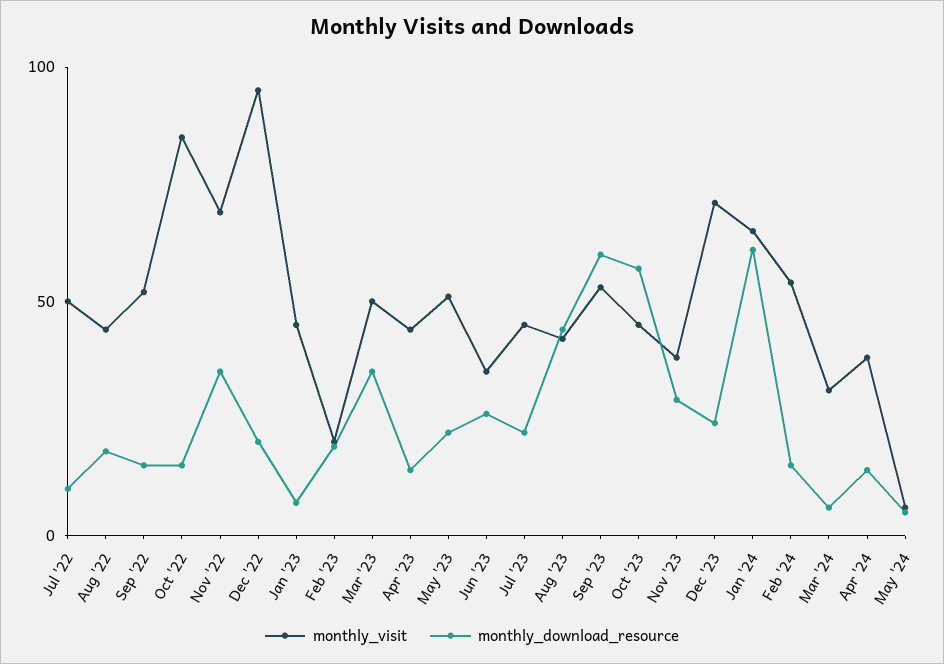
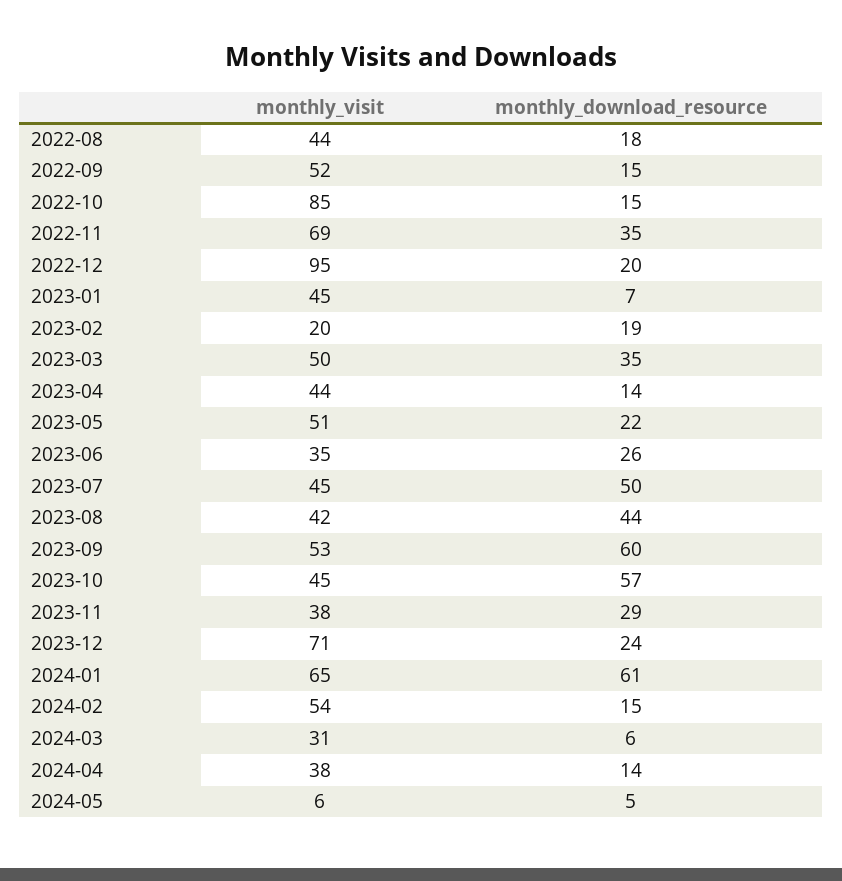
  {
    "monthly_visit": {
-     "Jul '22": 50,
      "Aug '22": 44,
      "Sep '22": 52,
      "Oct '22": 85,
      "Nov '22": 69,
      "Dec '22": 95,
      "Jan '23": 45,
      "Feb '23": 20,
      "Mar '23": 50,
      "Apr '23": 44,
      "May '23": 51,
      "Jun '23": 35,
      "Jul '23": 45,
      "Aug '23": 42,
      "Sep '23": 53,
      "Oct '23": 45,
      "Nov '23": 38,
      "Dec '23": 71,
      "Jan '24": 65,
      "Feb '24": 54,
      "Mar '24": 31,
      "Apr '24": 38,
      "May '24": 6
    },
    "monthly_download_resource": {
-     "Jul '22": 10,
      "Aug '22": 18,
      "Sep '22": 15,
      "Oct '22": 15,
      "Nov '22": 35,
      "Dec '22": 20,
      "Jan '23": 7,
      "Feb '23": 19,
      "Mar '23": 35,
      "Apr '23": 14,
      "May '23": 22,
      "Jun '23": 26,
-     "Jul '23": 20,
+     "Jul '23": 50,
      "Aug '23": 44,
      "Sep '23": 60,
      "Oct '23": 57,
      "Nov '23": 29,
      "Dec '23": 24,
      "Jan '24": 61,
      "Feb '24": 15,
      "Mar '24": 6,
      "Apr '24": 14,
      "May '24": 5
    }
  }

